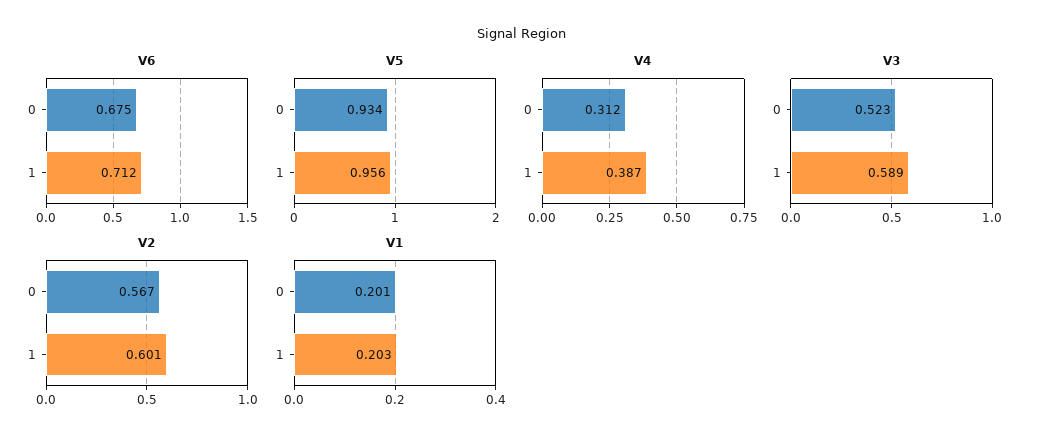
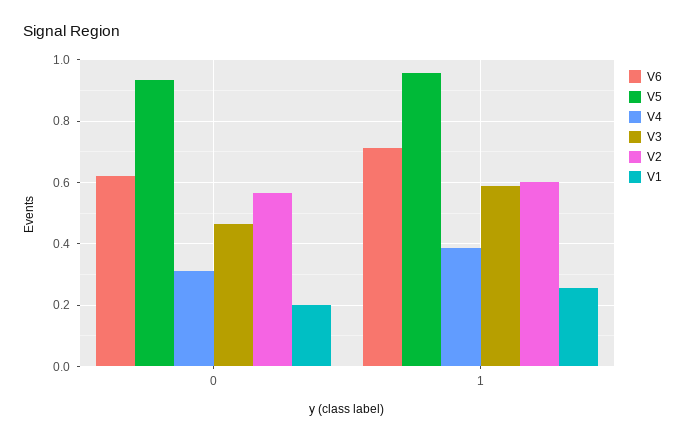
  {
    "V6": {
-     "0": 0.675,
+     "0": 0.62,
      "1": 0.712
    },
    "V5": {
      "0": 0.934,
      "1": 0.956
    },
    "V4": {
      "0": 0.312,
      "1": 0.387
    },
    "V3": {
-     "0": 0.523,
+     "0": 0.46,
      "1": 0.589
    },
    "V2": {
      "0": 0.567,
      "1": 0.601
    },
    "V1": {
      "0": 0.201,
-     "1": 0.203
+     "1": 0.26
    }
  }

